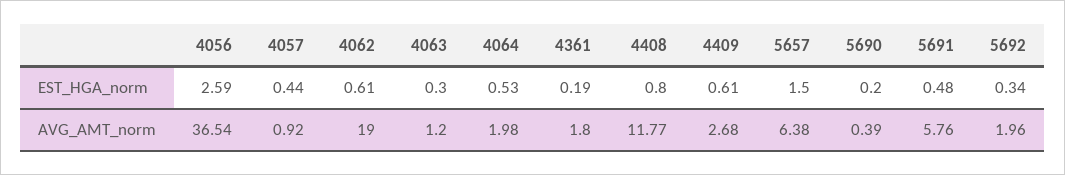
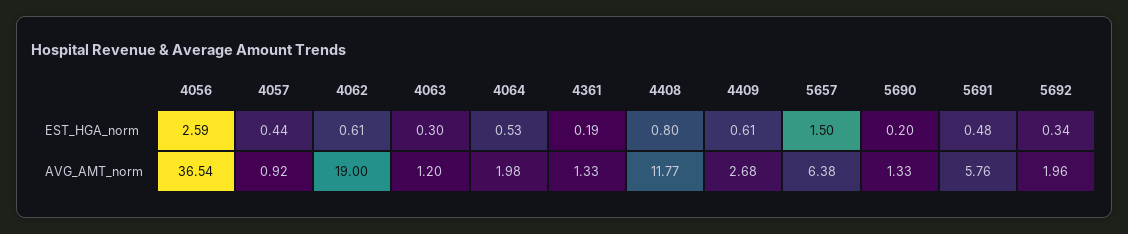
  {
    "4056": {
      "EST_HGA_norm": 2.59,
      "AVG_AMT_norm": 36.54
    },
    "4057": {
      "EST_HGA_norm": 0.44,
      "AVG_AMT_norm": 0.92
    },
    "4062": {
      "EST_HGA_norm": 0.61,
      "AVG_AMT_norm": 19
    },
    "4063": {
      "EST_HGA_norm": 0.3,
      "AVG_AMT_norm": 1.2
    },
    "4064": {
      "EST_HGA_norm": 0.53,
      "AVG_AMT_norm": 1.98
    },
    "4361": {
      "EST_HGA_norm": 0.19,
-     "AVG_AMT_norm": 1.8
+     "AVG_AMT_norm": 1.33
    },
    "4408": {
      "EST_HGA_norm": 0.8,
      "AVG_AMT_norm": 11.77
    },
    "4409": {
      "EST_HGA_norm": 0.61,
      "AVG_AMT_norm": 2.68
    },
    "5657": {
      "EST_HGA_norm": 1.5,
      "AVG_AMT_norm": 6.38
    },
    "5690": {
      "EST_HGA_norm": 0.2,
-     "AVG_AMT_norm": 0.39
+     "AVG_AMT_norm": 1.33
    },
    "5691": {
      "EST_HGA_norm": 0.48,
      "AVG_AMT_norm": 5.76
    },
    "5692": {
      "EST_HGA_norm": 0.34,
      "AVG_AMT_norm": 1.96
    }
  }

